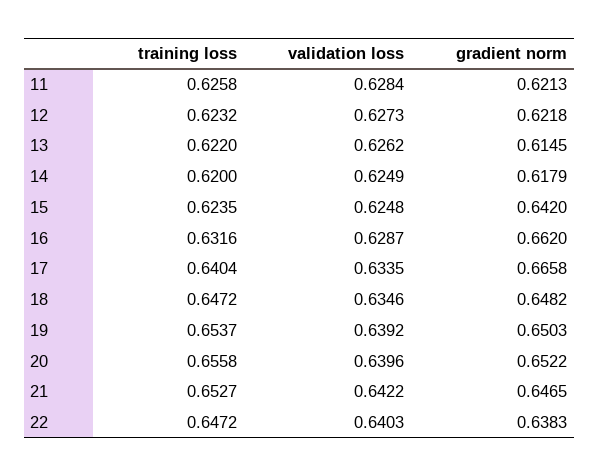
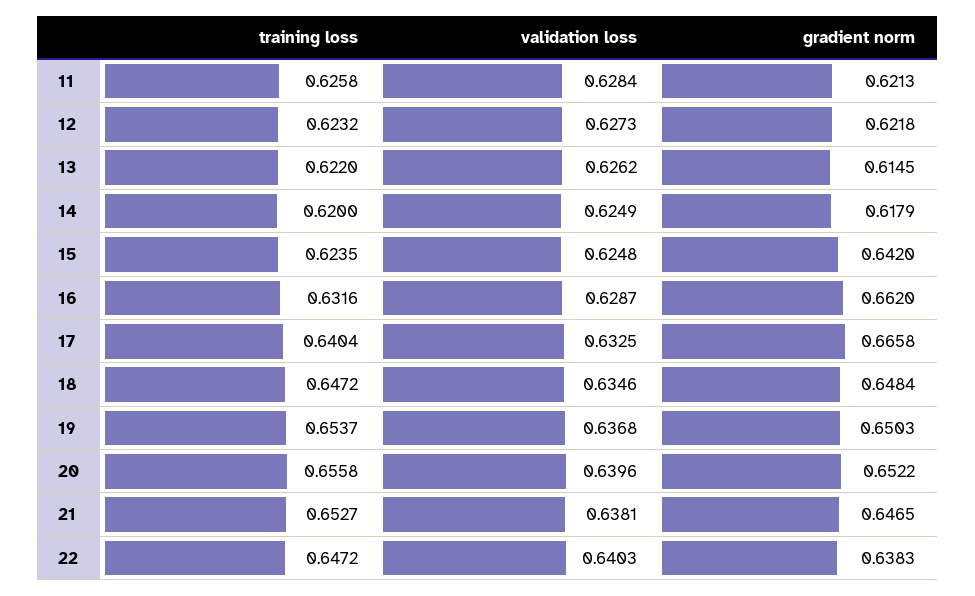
  {
    "training loss": {
      "11": 0.6258,
      "12": 0.6232,
      "13": 0.622,
      "14": 0.62,
      "15": 0.6235,
      "16": 0.6316,
      "17": 0.6404,
      "18": 0.6472,
      "19": 0.6537,
      "20": 0.6558,
      "21": 0.6527,
      "22": 0.6472
    },
    "validation loss": {
      "11": 0.6284,
      "12": 0.6273,
      "13": 0.6262,
      "14": 0.6249,
      "15": 0.6248,
      "16": 0.6287,
-     "17": 0.6335,
+     "17": 0.6325,
      "18": 0.6346,
-     "19": 0.6392,
+     "19": 0.6368,
      "20": 0.6396,
-     "21": 0.6422,
+     "21": 0.6381,
      "22": 0.6403
    },
    "gradient norm": {
      "11": 0.6213,
      "12": 0.6218,
      "13": 0.6145,
      "14": 0.6179,
      "15": 0.642,
      "16": 0.662,
      "17": 0.6658,
-     "18": 0.6482,
+     "18": 0.6484,
      "19": 0.6503,
      "20": 0.6522,
      "21": 0.6465,
      "22": 0.6383
    }
  }

